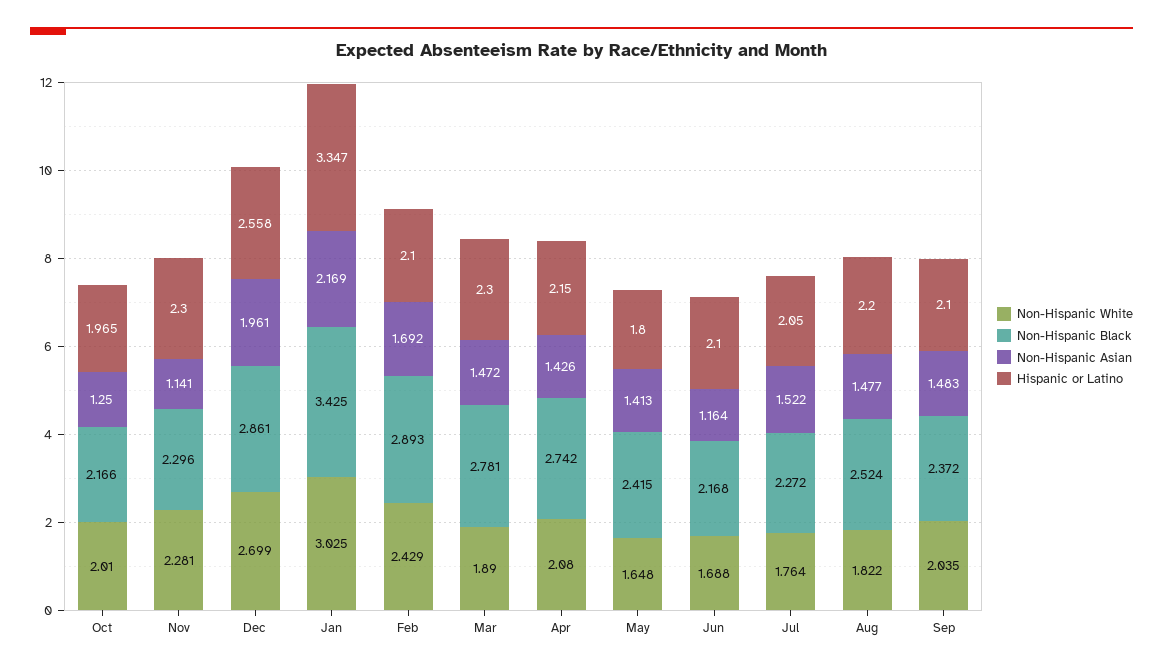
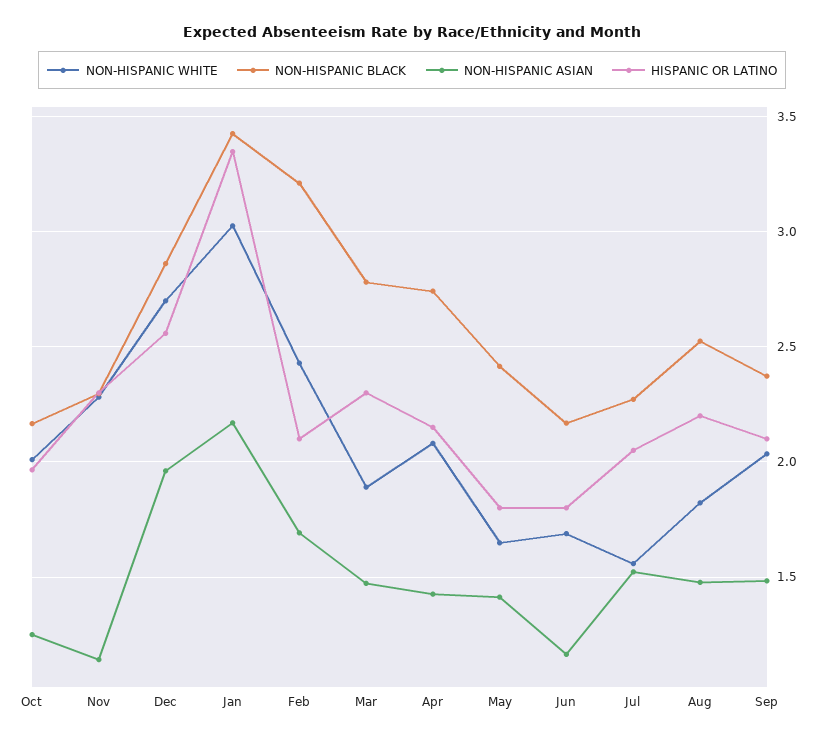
  {
    "Non-Hispanic White": {
      "Oct": 2.01,
      "Nov": 2.281,
      "Dec": 2.699,
      "Jan": 3.025,
      "Feb": 2.429,
      "Mar": 1.89,
      "Apr": 2.08,
      "May": 1.648,
      "Jun": 1.688,
-     "Jul": 1.764,
+     "Jul": 1.55,
      "Aug": 1.822,
      "Sep": 2.035
    },
    "Non-Hispanic Black": {
      "Oct": 2.166,
      "Nov": 2.296,
      "Dec": 2.861,
      "Jan": 3.425,
-     "Feb": 2.893,
+     "Feb": 3.2,
      "Mar": 2.781,
      "Apr": 2.742,
      "May": 2.415,
      "Jun": 2.168,
      "Jul": 2.272,
      "Aug": 2.524,
      "Sep": 2.372
    },
    "Non-Hispanic Asian": {
      "Oct": 1.25,
      "Nov": 1.141,
      "Dec": 1.961,
      "Jan": 2.169,
      "Feb": 1.692,
      "Mar": 1.472,
      "Apr": 1.426,
      "May": 1.413,
      "Jun": 1.164,
      "Jul": 1.522,
      "Aug": 1.477,
      "Sep": 1.483
    },
    "Hispanic or Latino": {
      "Oct": 1.965,
      "Nov": 2.3,
      "Dec": 2.558,
      "Jan": 3.347,
      "Feb": 2.1,
      "Mar": 2.3,
      "Apr": 2.15,
      "May": 1.8,
-     "Jun": 2.1,
+     "Jun": 1.8,
      "Jul": 2.05,
      "Aug": 2.2,
      "Sep": 2.1
    }
  }

